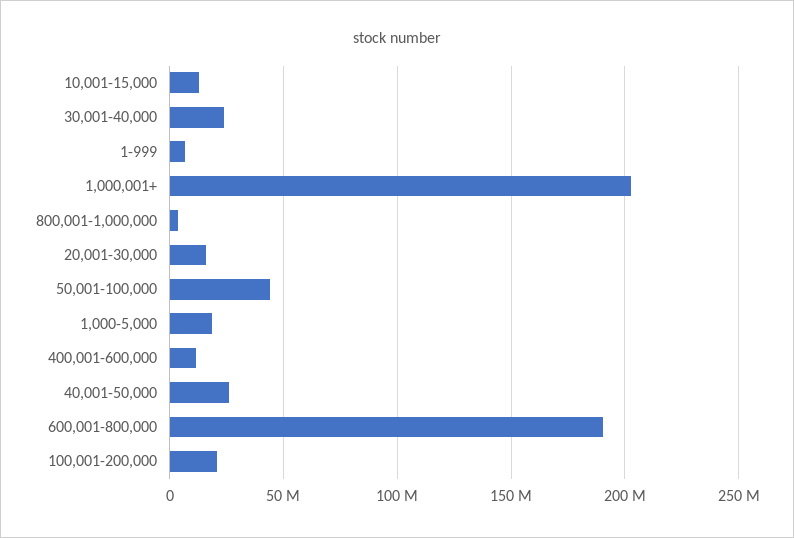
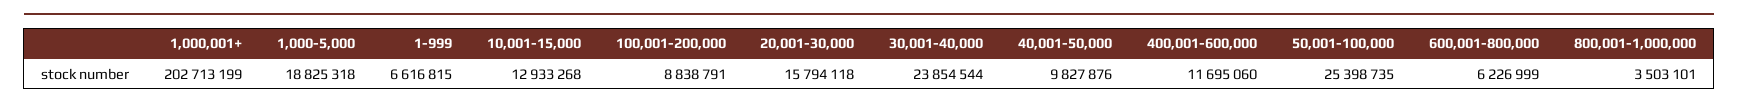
  {
    "10,001-15,000": 12933268,
    "30,001-40,000": 23854544,
    "1-999": 6616815,
    "1,000,001+": 202713199,
    "800,001-1,000,000": 3503101,
    "20,001-30,000": 15794118,
-   "50,001-100,000": 45000000,
+   "50,001-100,000": 25398735,
    "1,000-5,000": 18825318,
    "400,001-600,000": 11695060,
-   "40,001-50,000": 25000000,
+   "40,001-50,000": 9827876,
-   "600,001-800,000": 190000000,
+   "600,001-800,000": 6226999,
-   "100,001-200,000": 20000000
+   "100,001-200,000": 8838791
  }

